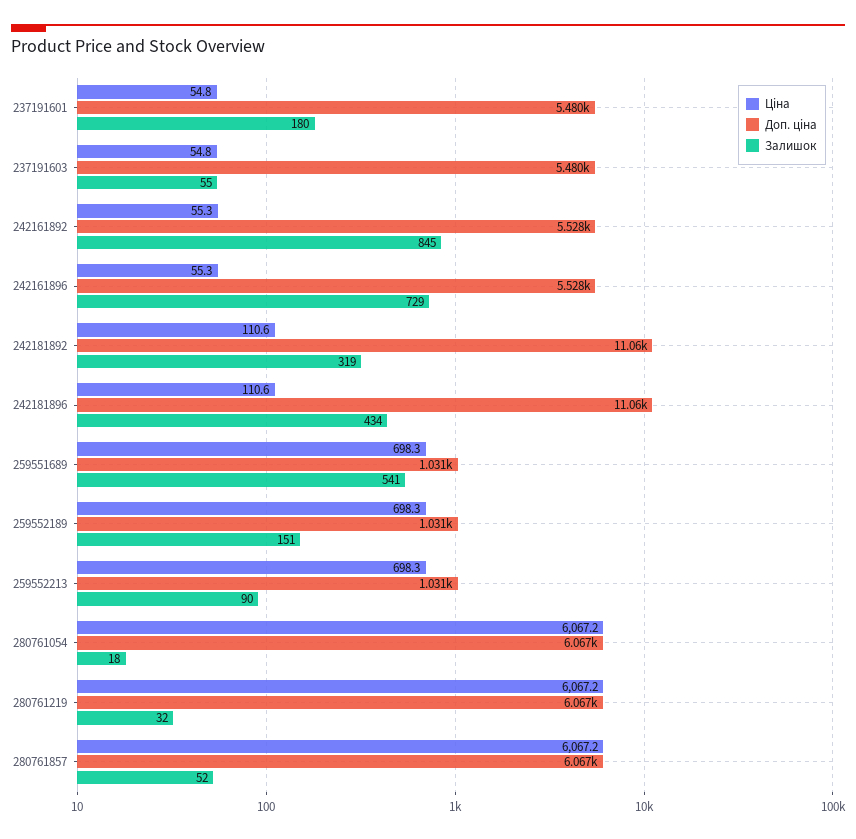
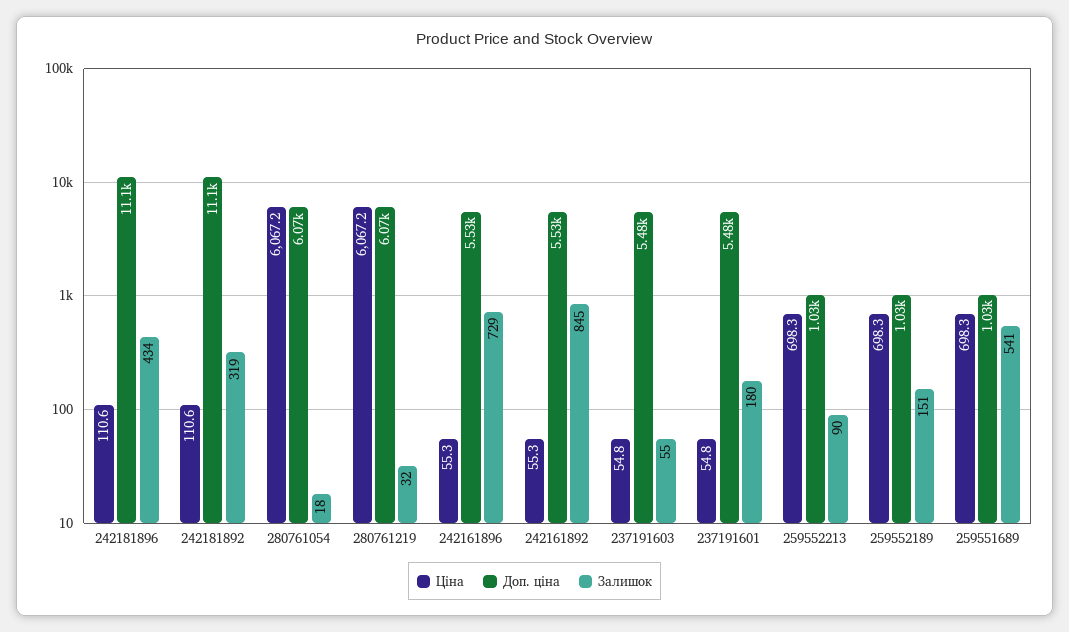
  {
    "Ціна": {
      "237191601": 54.8,
      "237191603": 54.8,
      "242161892": 55.3,
      "242161896": 55.3,
      "242181892": 110.6,
      "242181896": 110.6,
      "259551689": 698.3,
      "259552189": 698.3,
      "259552213": 698.3,
      "280761054": 6067.2,
-     "280761219": 6067.2,
+     "280761219": 6067.2
-     "280761857": 6067.2
    },
    "Доп. ціна": {
      "237191601": 5480,
      "237191603": 5480,
      "242161892": 5528,
      "242161896": 5528,
      "242181892": 11060,
      "242181896": 11060,
      "259551689": 1031,
      "259552189": 1031,
      "259552213": 1031,
      "280761054": 6067,
-     "280761219": 6067,
+     "280761219": 6067
-     "280761857": 6067
    },
    "Залишок": {
      "237191601": 180,
      "237191603": 55,
      "242161892": 845,
      "242161896": 729,
      "242181892": 319,
      "242181896": 434,
      "259551689": 541,
      "259552189": 151,
      "259552213": 90,
      "280761054": 18,
-     "280761219": 32,
+     "280761219": 32
-     "280761857": 52
    }
  }

